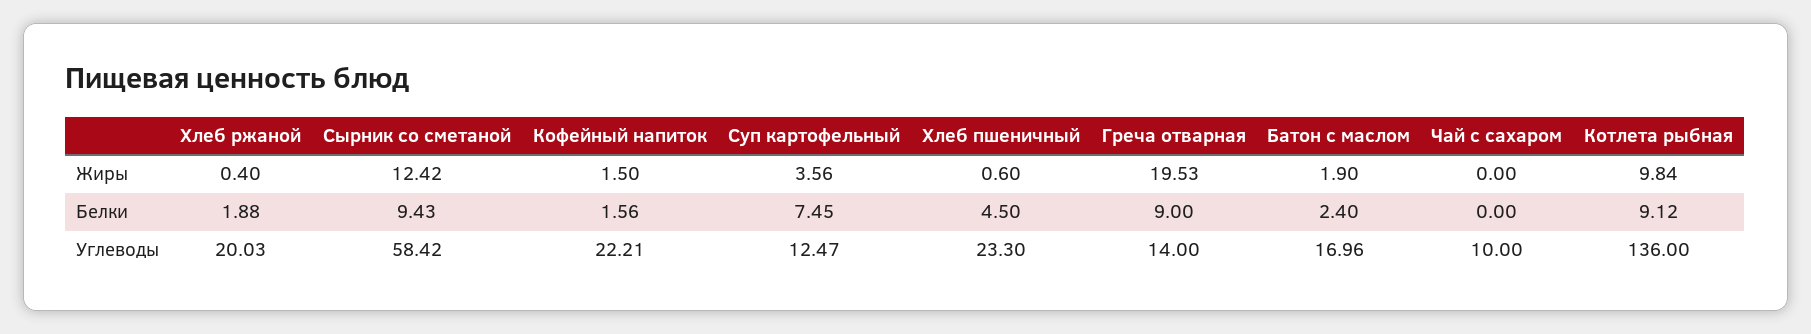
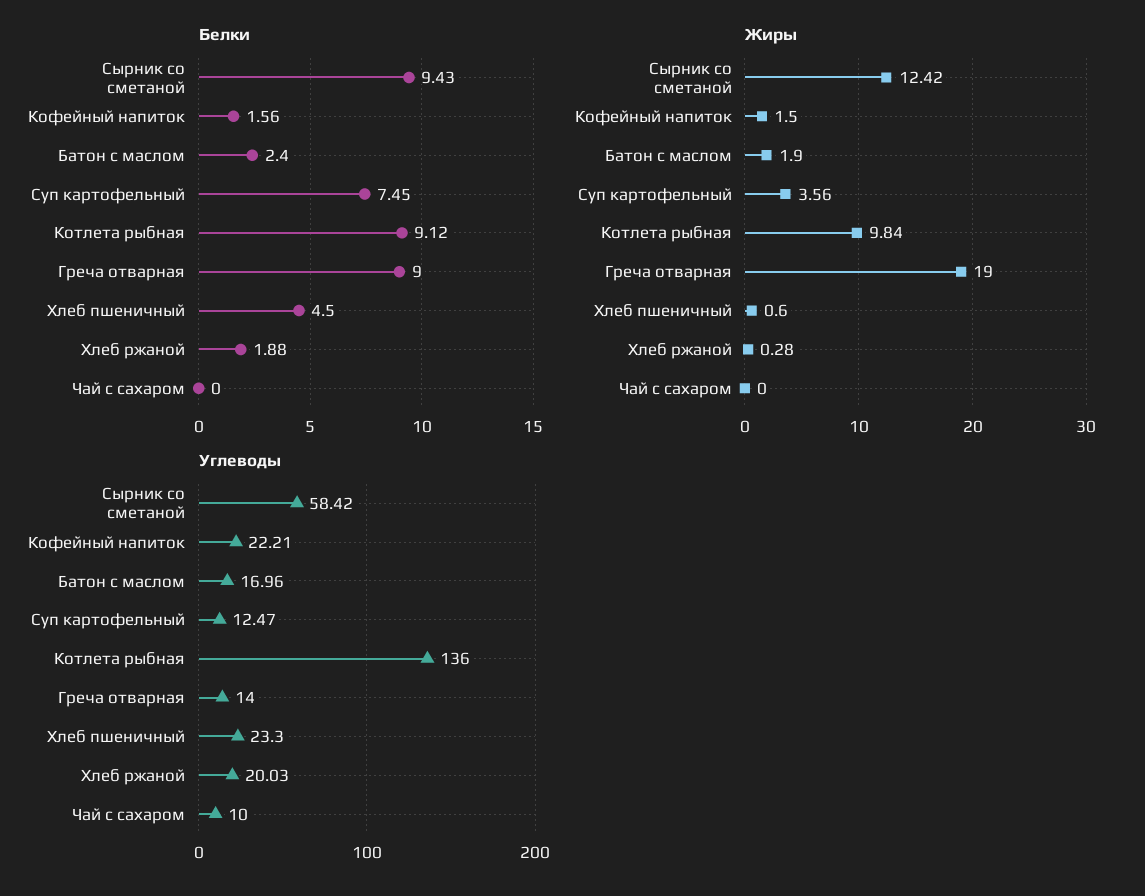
  {
    "Жиры": {
-     "Хлеб ржаной": 0.4,
+     "Хлеб ржаной": 0.28,
      "Сырник со сметаной": 12.42,
      "Кофейный напиток": 1.5,
      "Суп картофельный": 3.56,
      "Хлеб пшеничный": 0.6,
-     "Греча отварная": 19.53,
+     "Греча отварная": 19,
      "Батон с маслом": 1.9,
      "Чай с сахаром": 0,
      "Котлета рыбная": 9.84
    },
    "Белки": {
      "Хлеб ржаной": 1.88,
      "Сырник со сметаной": 9.43,
      "Кофейный напиток": 1.56,
      "Суп картофельный": 7.45,
      "Хлеб пшеничный": 4.5,
      "Греча отварная": 9,
      "Батон с маслом": 2.4,
      "Чай с сахаром": 0,
      "Котлета рыбная": 9.12
    },
    "Углеводы": {
      "Хлеб ржаной": 20.03,
      "Сырник со сметаной": 58.42,
      "Кофейный напиток": 22.21,
      "Суп картофельный": 12.47,
      "Хлеб пшеничный": 23.3,
      "Греча отварная": 14,
      "Батон с маслом": 16.96,
      "Чай с сахаром": 10,
      "Котлета рыбная": 136
    }
  }

